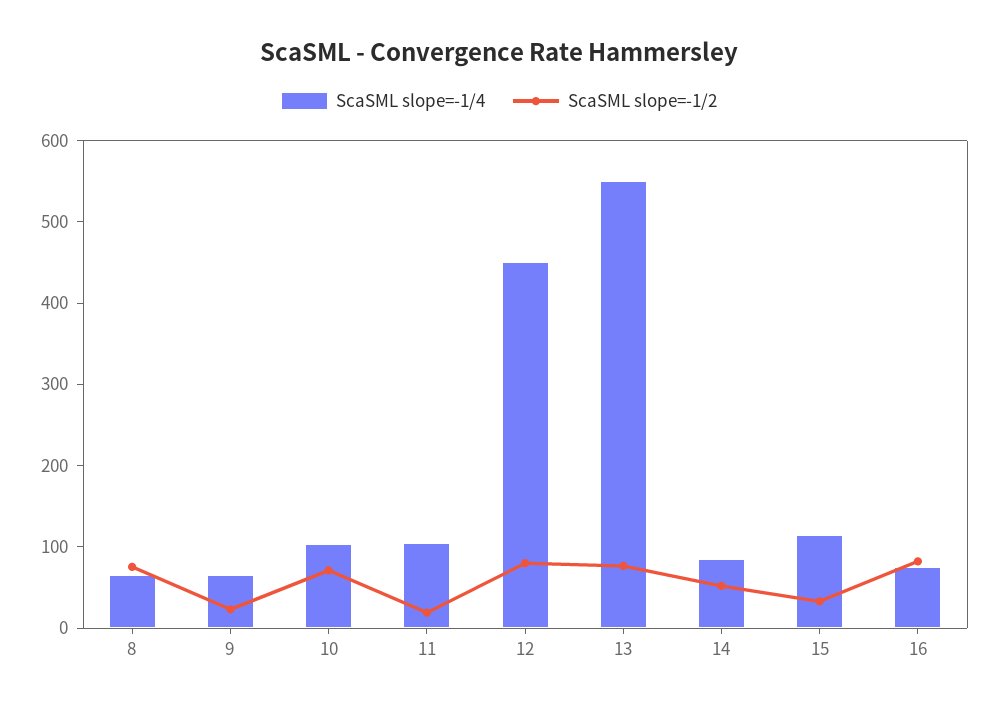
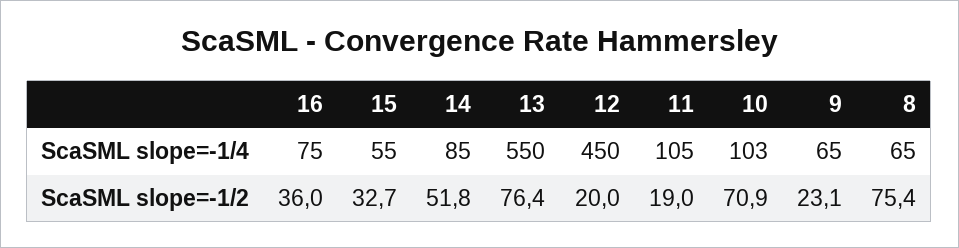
  {
    "ScaSML slope=-1/4": {
      "8": 65,
      "9": 65,
      "10": 103,
      "11": 105,
      "12": 450,
      "13": 550,
      "14": 85,
-     "15": 120,
+     "15": 55,
      "16": 75
    },
    "ScaSML slope=-1/2": {
      "8": 75.4,
      "9": 23.1,
      "10": 70.9,
      "11": 19,
-     "12": 80,
+     "12": 20,
      "13": 76.4,
      "14": 51.8,
      "15": 32.7,
-     "16": 80
+     "16": 36
    }
  }

